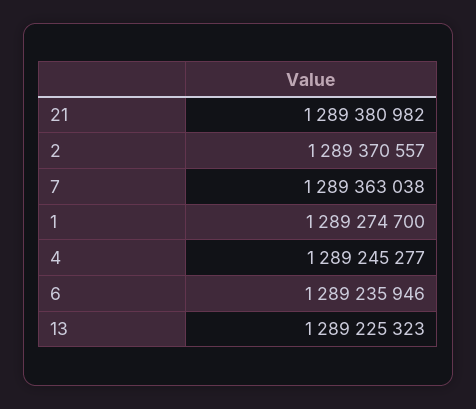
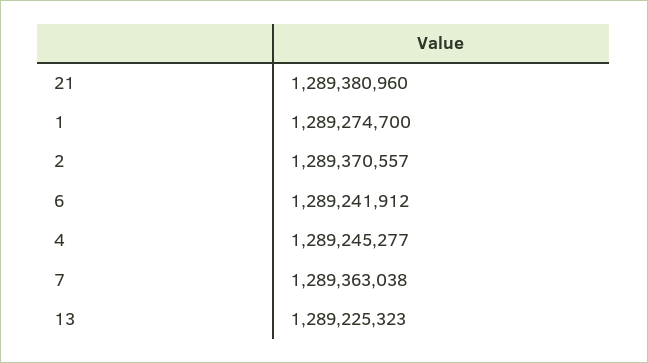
  {
-   "21": 1289380982,
+   "21": 1289380960,
    "2": 1289370557,
    "7": 1289363038,
    "1": 1289274700,
    "4": 1289245277,
-   "6": 1289235946,
+   "6": 1289241912,
    "13": 1289225323
  }

